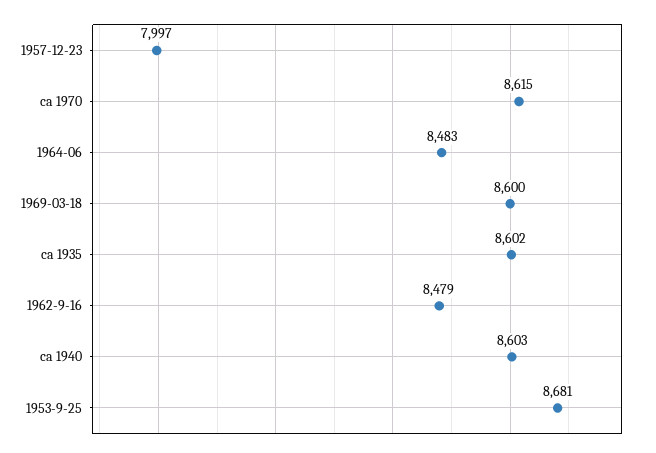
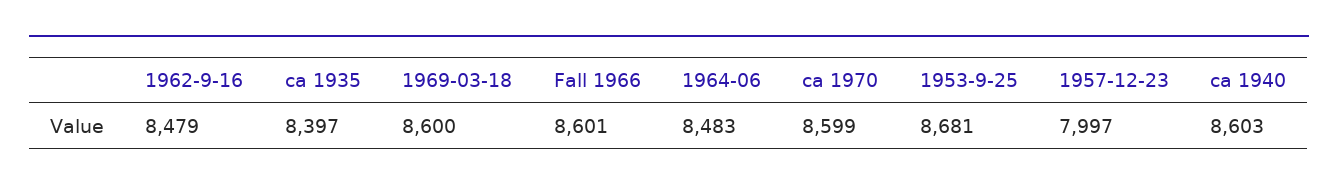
  {
    "1957-12-23": 7997,
-   "ca 1970": 8615,
+   "ca 1970": 8599,
    "1964-06": 8483,
    "1969-03-18": 8600,
-   "ca 1935": 8602,
+   "ca 1935": 8397,
    "1962-9-16": 8479,
    "ca 1940": 8603,
-   "1953-9-25": 8681
+   "1953-9-25": 8681,
+   "Fall 1966": 8601
  }

